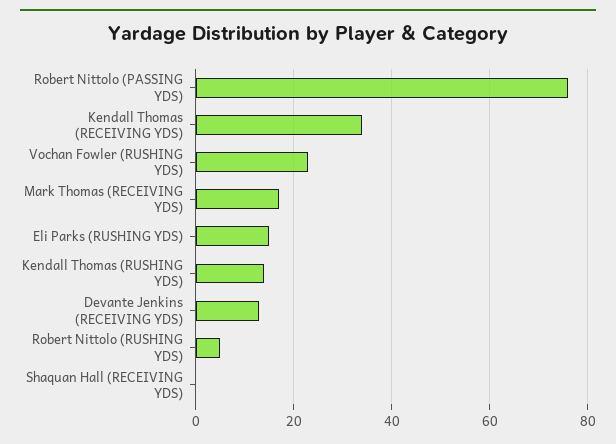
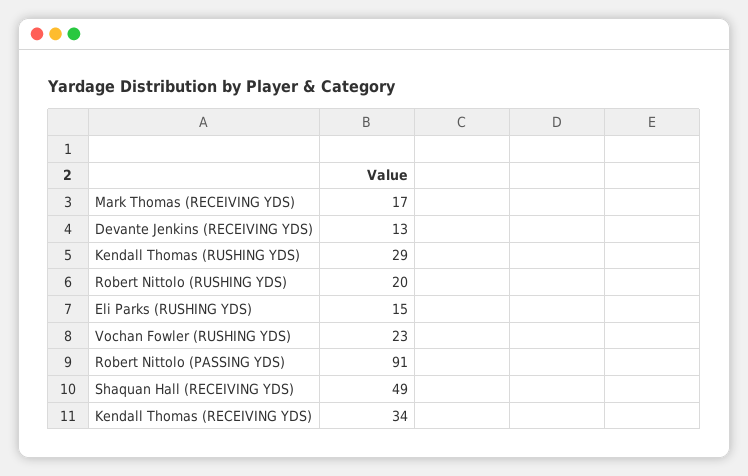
  {
-   "Robert Nittolo (PASSING YDS)": 75,
+   "Robert Nittolo (PASSING YDS)": 91,
    "Kendall Thomas (RECEIVING YDS)": 34,
    "Vochan Fowler (RUSHING YDS)": 23,
    "Mark Thomas (RECEIVING YDS)": 17,
    "Eli Parks (RUSHING YDS)": 15,
-   "Kendall Thomas (RUSHING YDS)": 15,
+   "Kendall Thomas (RUSHING YDS)": 29,
    "Devante Jenkins (RECEIVING YDS)": 13,
-   "Robert Nittolo (RUSHING YDS)": 5,
+   "Robert Nittolo (RUSHING YDS)": 20,
-   "Shaquan Hall (RECEIVING YDS)": 0
+   "Shaquan Hall (RECEIVING YDS)": 49
  }

